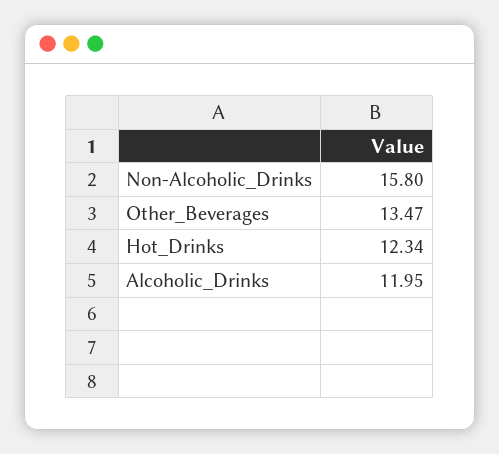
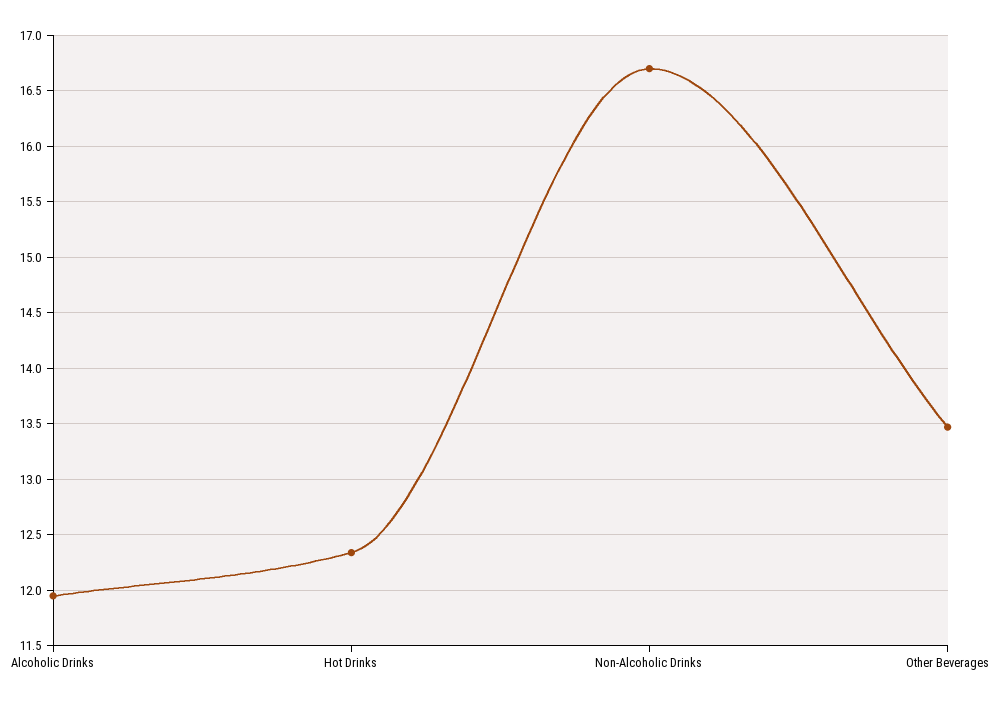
  {
-   "Non-Alcoholic_Drinks": 15.8,
+   "Non-Alcoholic_Drinks": 16.7,
    "Other_Beverages": 13.47,
    "Hot_Drinks": 12.34,
    "Alcoholic_Drinks": 11.95
  }

